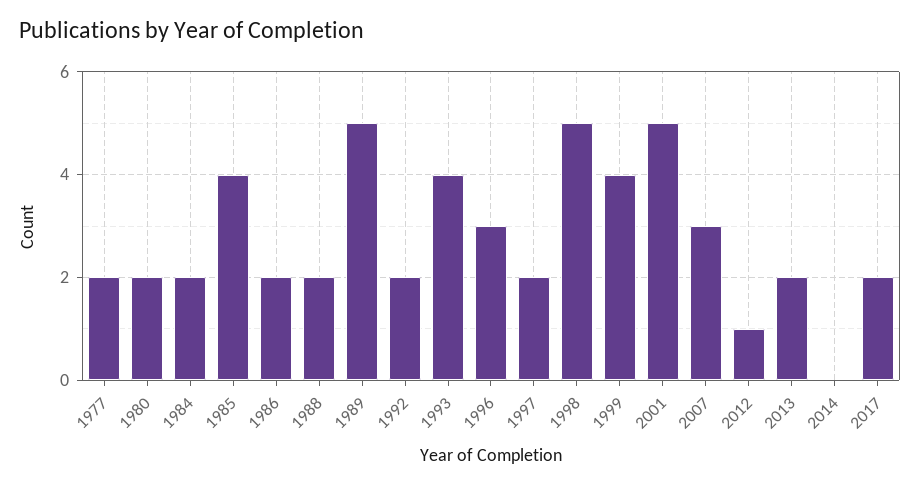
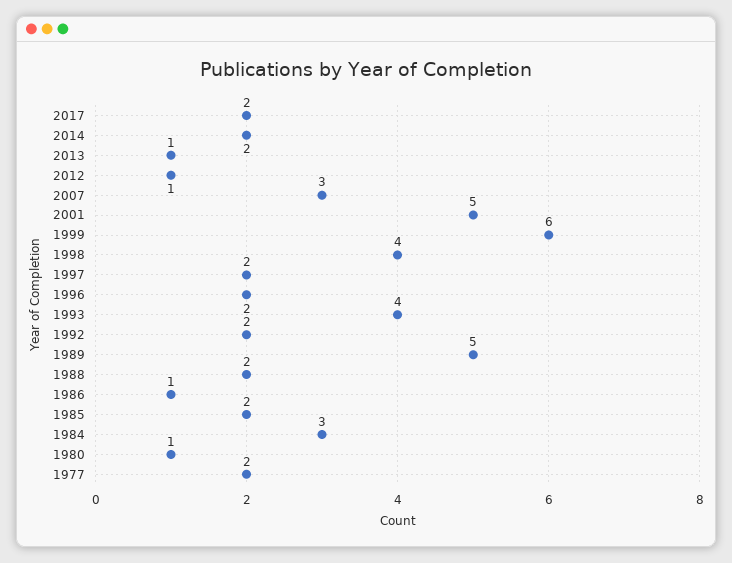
  {
    "1977": 2,
-   "1980": 2,
+   "1980": 1,
-   "1984": 2,
+   "1984": 3,
-   "1985": 4,
+   "1985": 2,
-   "1986": 2,
+   "1986": 1,
    "1988": 2,
    "1989": 5,
    "1992": 2,
    "1993": 4,
-   "1996": 3,
+   "1996": 2,
    "1997": 2,
-   "1998": 5,
+   "1998": 4,
-   "1999": 4,
+   "1999": 6,
    "2001": 5,
    "2007": 3,
    "2012": 1,
-   "2013": 2,
+   "2013": 1,
-   "2014": 0,
+   "2014": 2,
    "2017": 2
  }

